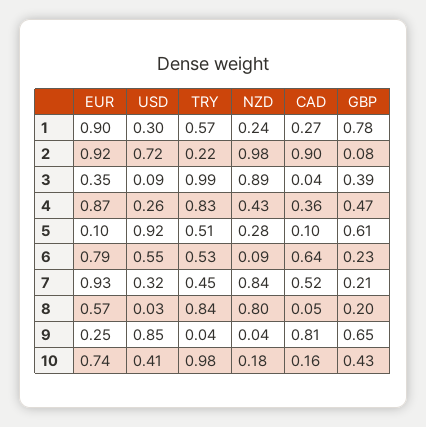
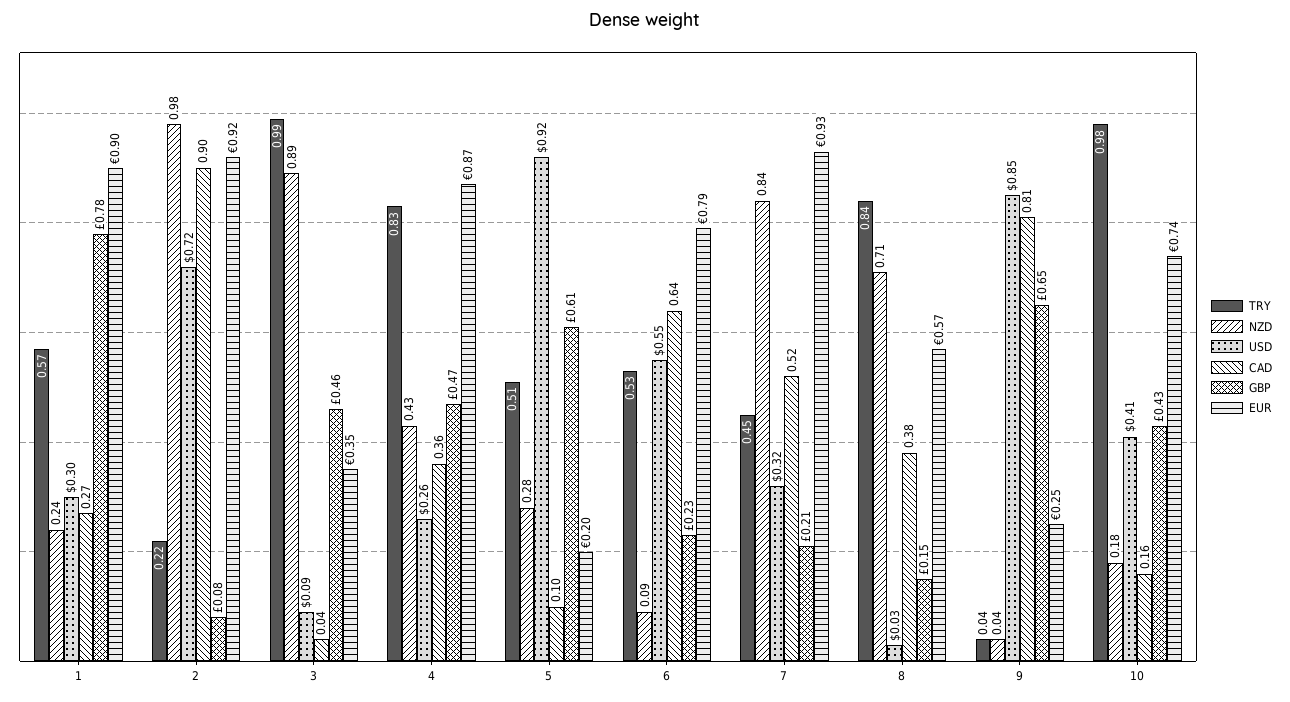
  {
    "EUR": {
      "1": 0.9,
      "2": 0.92,
      "3": 0.35,
      "4": 0.87,
-     "5": 0.1,
+     "5": 0.2,
      "6": 0.79,
      "7": 0.93,
      "8": 0.57,
      "9": 0.25,
      "10": 0.74
    },
    "USD": {
      "1": 0.3,
      "2": 0.72,
      "3": 0.09,
      "4": 0.26,
      "5": 0.92,
      "6": 0.55,
      "7": 0.32,
      "8": 0.03,
      "9": 0.85,
      "10": 0.41
    },
    "TRY": {
      "1": 0.57,
      "2": 0.22,
      "3": 0.99,
      "4": 0.83,
      "5": 0.51,
      "6": 0.53,
      "7": 0.45,
      "8": 0.84,
      "9": 0.04,
      "10": 0.98
    },
    "NZD": {
      "1": 0.24,
      "2": 0.98,
      "3": 0.89,
      "4": 0.43,
      "5": 0.28,
      "6": 0.09,
      "7": 0.84,
-     "8": 0.8,
+     "8": 0.71,
      "9": 0.04,
      "10": 0.18
    },
    "CAD": {
      "1": 0.27,
      "2": 0.9,
      "3": 0.04,
      "4": 0.36,
      "5": 0.1,
      "6": 0.64,
      "7": 0.52,
-     "8": 0.05,
+     "8": 0.38,
      "9": 0.81,
      "10": 0.16
    },
    "GBP": {
      "1": 0.78,
      "2": 0.08,
-     "3": 0.39,
+     "3": 0.46,
      "4": 0.47,
      "5": 0.61,
      "6": 0.23,
      "7": 0.21,
-     "8": 0.2,
+     "8": 0.15,
      "9": 0.65,
      "10": 0.43
    }
  }

